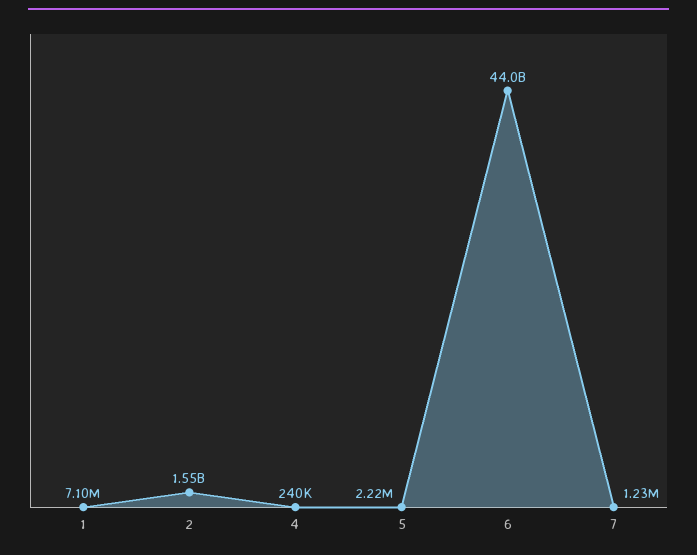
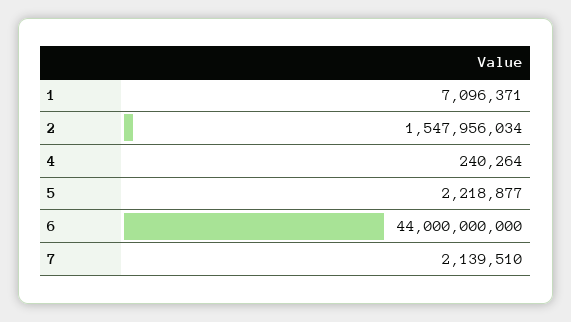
  {
    "1": 7096371,
    "2": 1547956034,
    "4": 240264,
    "5": 2218877,
    "6": 44000000000,
-   "7": 1230000
+   "7": 2139510
  }

